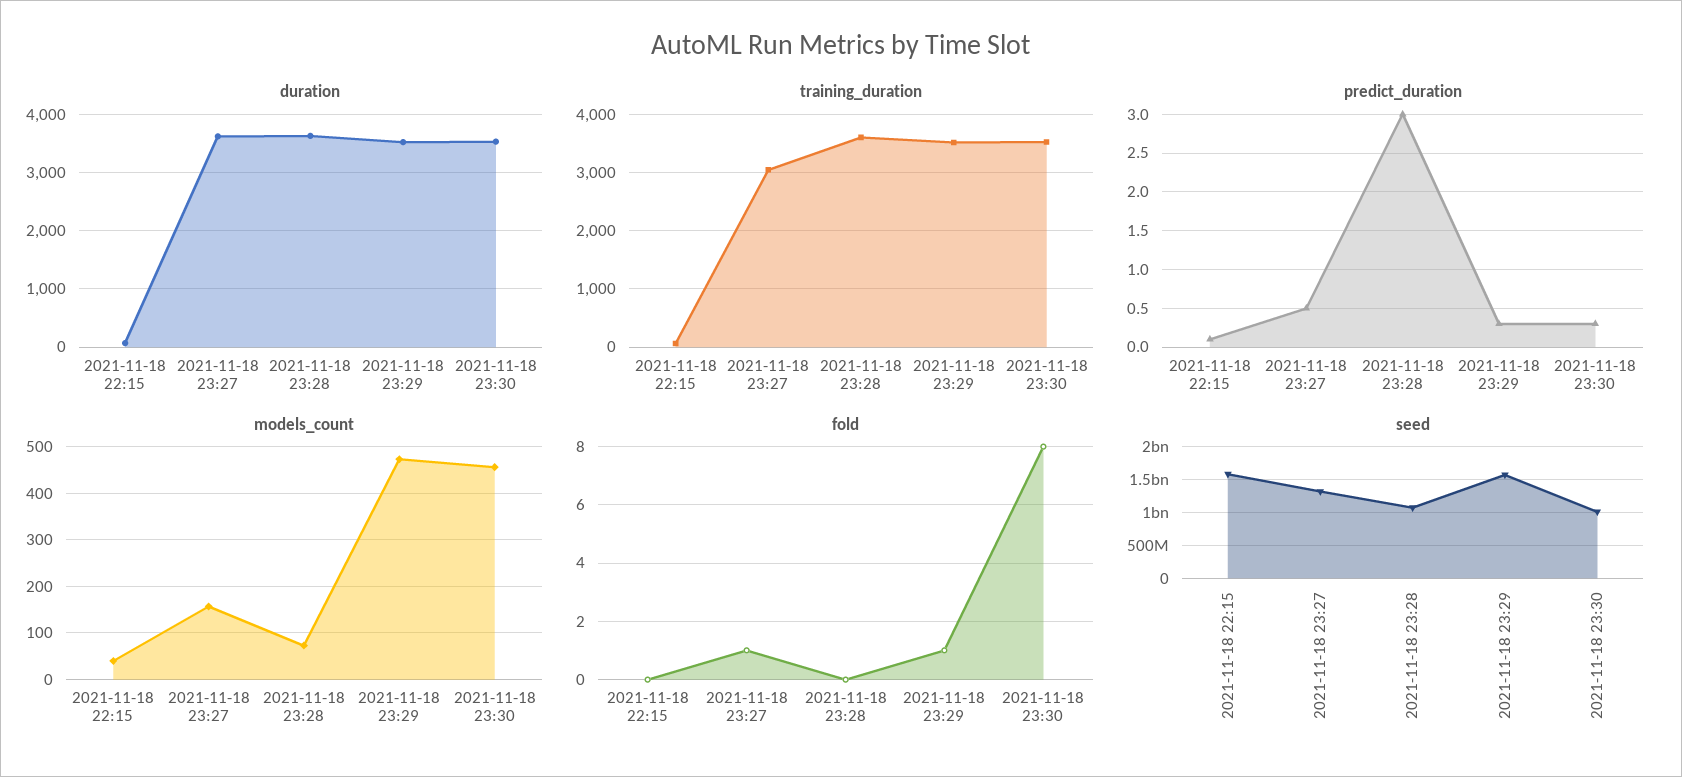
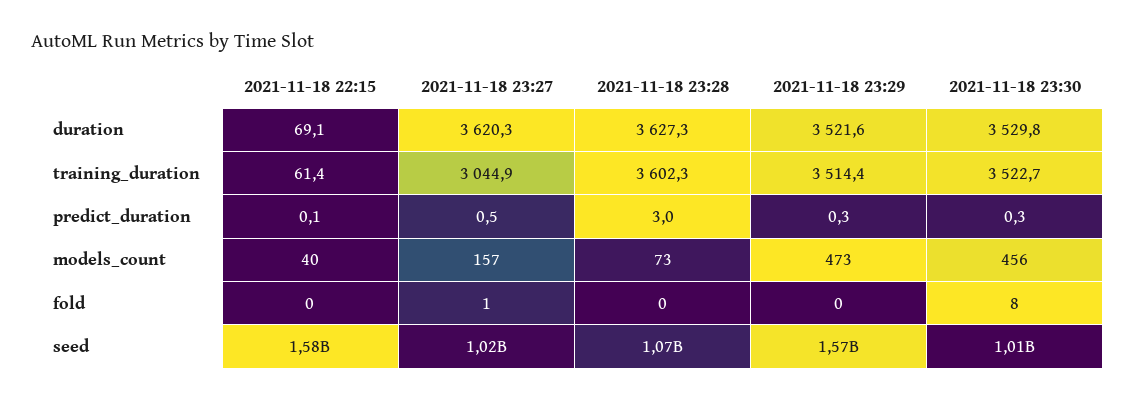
  {
    "duration": {
      "2021-11-18 22:15": 69.1,
      "2021-11-18 23:27": 3620.3,
      "2021-11-18 23:28": 3627.3,
      "2021-11-18 23:29": 3521.6,
      "2021-11-18 23:30": 3529.8
    },
    "training_duration": {
      "2021-11-18 22:15": 61.4,
      "2021-11-18 23:27": 3044.9,
      "2021-11-18 23:28": 3602.3,
      "2021-11-18 23:29": 3514.4,
      "2021-11-18 23:30": 3522.7
    },
    "predict_duration": {
      "2021-11-18 22:15": 0.1,
      "2021-11-18 23:27": 0.5,
      "2021-11-18 23:28": 3,
      "2021-11-18 23:29": 0.3,
      "2021-11-18 23:30": 0.3
    },
    "models_count": {
      "2021-11-18 22:15": 40,
      "2021-11-18 23:27": 157,
      "2021-11-18 23:28": 73,
      "2021-11-18 23:29": 473,
      "2021-11-18 23:30": 456
    },
    "fold": {
      "2021-11-18 22:15": 0,
      "2021-11-18 23:27": 1,
      "2021-11-18 23:28": 0,
-     "2021-11-18 23:29": 1,
+     "2021-11-18 23:29": 0,
      "2021-11-18 23:30": 8
    },
    "seed": {
      "2021-11-18 22:15": 1580000000,
-     "2021-11-18 23:27": 1300000000,
+     "2021-11-18 23:27": 1020000000,
      "2021-11-18 23:28": 1070000000,
      "2021-11-18 23:29": 1570000000,
      "2021-11-18 23:30": 1010000000
    }
  }

